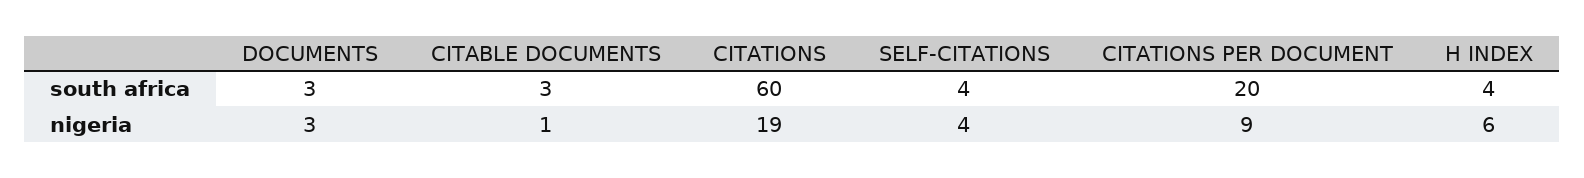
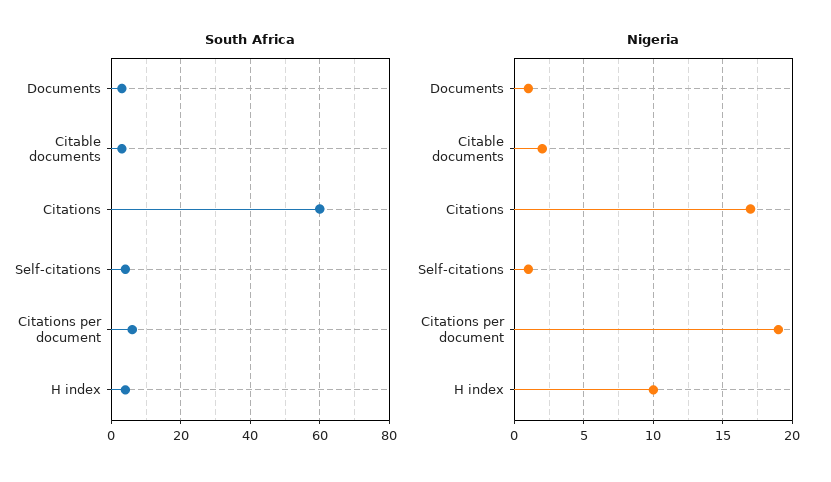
  {
    "south africa": {
      "DOCUMENTS": 3,
      "CITABLE DOCUMENTS": 3,
      "CITATIONS": 60,
      "SELF-CITATIONS": 4,
-     "CITATIONS PER DOCUMENT": 20,
+     "CITATIONS PER DOCUMENT": 5,
      "H INDEX": 4
    },
    "nigeria": {
-     "DOCUMENTS": 3,
+     "DOCUMENTS": 1,
-     "CITABLE DOCUMENTS": 1,
+     "CITABLE DOCUMENTS": 2,
-     "CITATIONS": 19,
+     "CITATIONS": 17,
-     "SELF-CITATIONS": 4,
+     "SELF-CITATIONS": 1,
-     "CITATIONS PER DOCUMENT": 9,
+     "CITATIONS PER DOCUMENT": 19,
-     "H INDEX": 6
+     "H INDEX": 10
    }
  }

